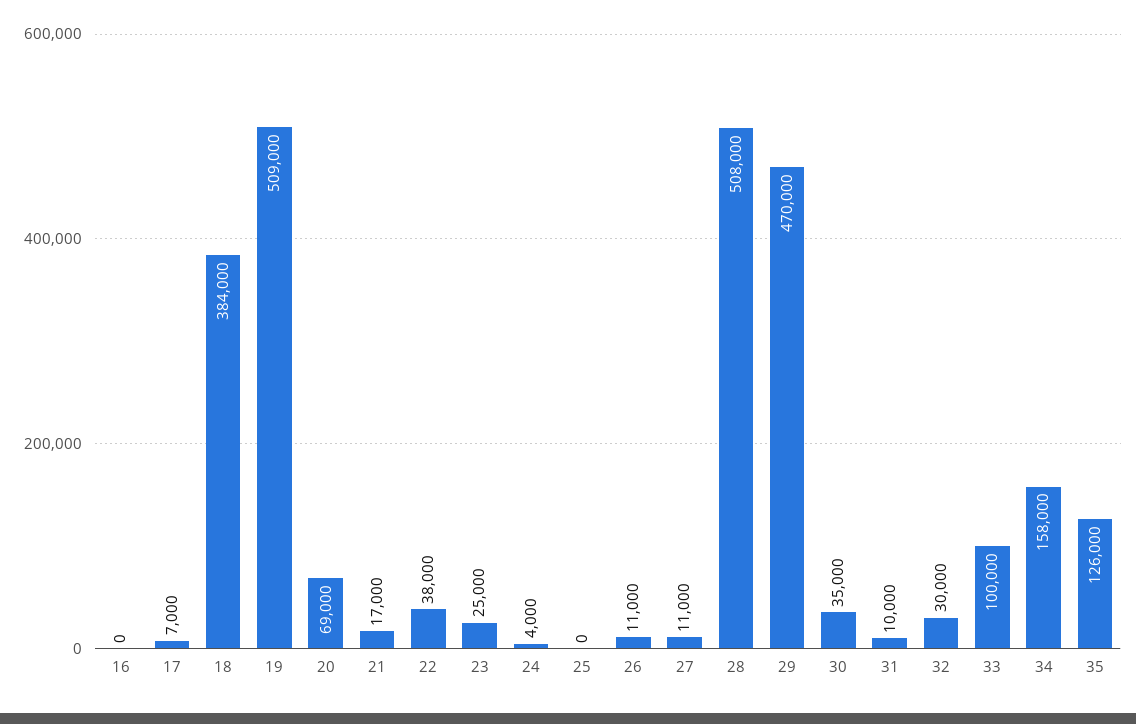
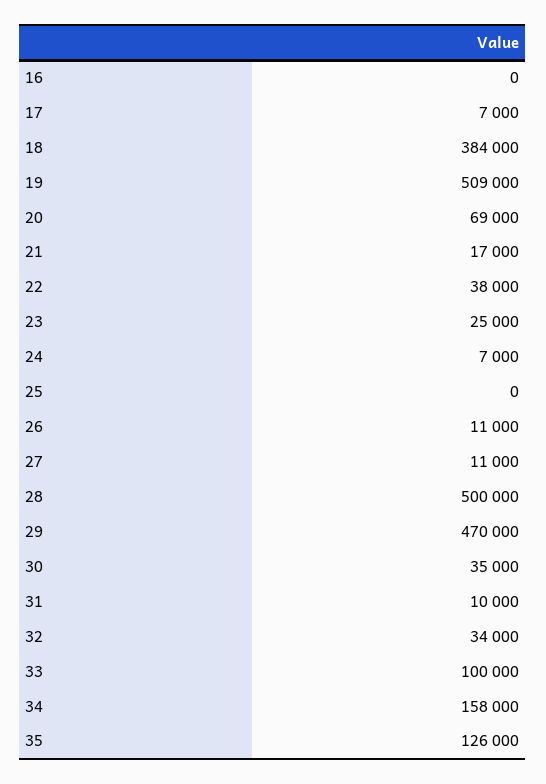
  {
    "16": 0,
    "17": 7000,
    "18": 384000,
    "19": 509000,
    "20": 69000,
    "21": 17000,
    "22": 38000,
    "23": 25000,
-   "24": 4000,
+   "24": 7000,
    "25": 0,
    "26": 11000,
    "27": 11000,
-   "28": 508000,
+   "28": 500000,
    "29": 470000,
    "30": 35000,
    "31": 10000,
-   "32": 30000,
+   "32": 34000,
    "33": 100000,
    "34": 158000,
    "35": 126000
  }

